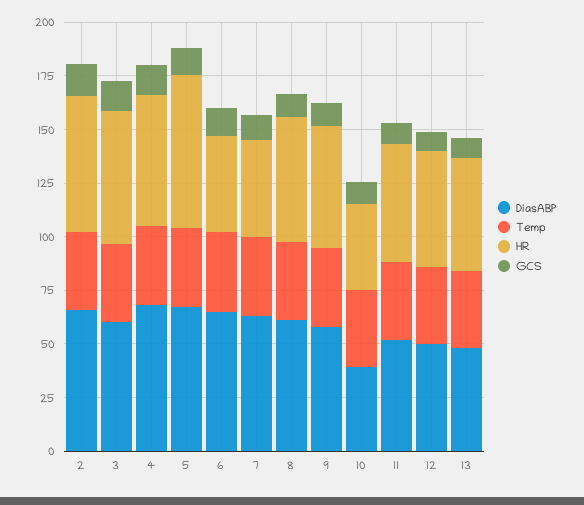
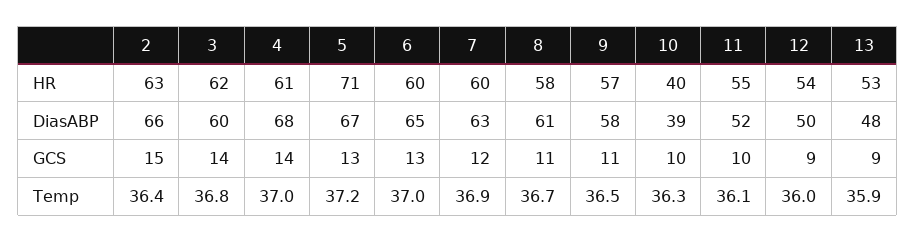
  {
    "DiasABP": {
      "2": 66,
      "3": 60,
      "4": 68,
      "5": 67,
      "6": 65,
      "7": 63,
      "8": 61,
      "9": 58,
      "10": 39,
      "11": 52,
      "12": 50,
      "13": 48
    },
    "Temp": {
      "2": 36.4,
      "3": 36.8,
      "4": 37,
      "5": 37.2,
      "6": 37,
      "7": 36.9,
      "8": 36.7,
      "9": 36.5,
      "10": 36.3,
      "11": 36.1,
      "12": 36,
      "13": 35.9
    },
    "HR": {
      "2": 63,
      "3": 62,
      "4": 61,
      "5": 71,
-     "6": 45,
+     "6": 60,
-     "7": 45,
+     "7": 60,
      "8": 58,
      "9": 57,
      "10": 40,
      "11": 55,
      "12": 54,
      "13": 53
    },
    "GCS": {
      "2": 15,
      "3": 14,
      "4": 14,
      "5": 13,
      "6": 13,
      "7": 12,
      "8": 11,
      "9": 11,
      "10": 10,
      "11": 10,
      "12": 9,
      "13": 9
    }
  }

